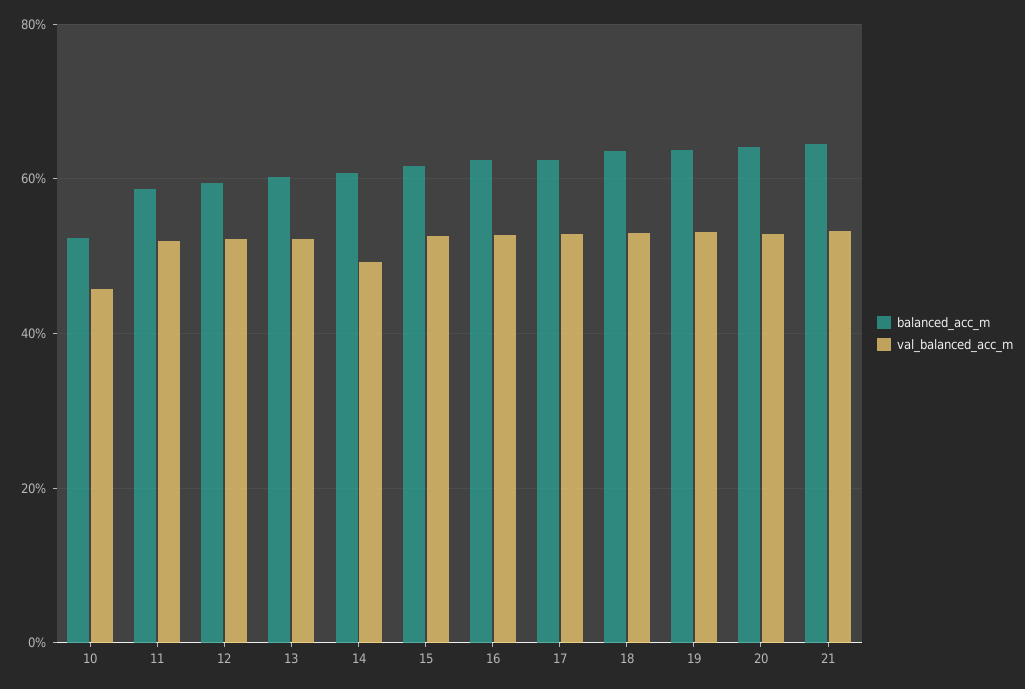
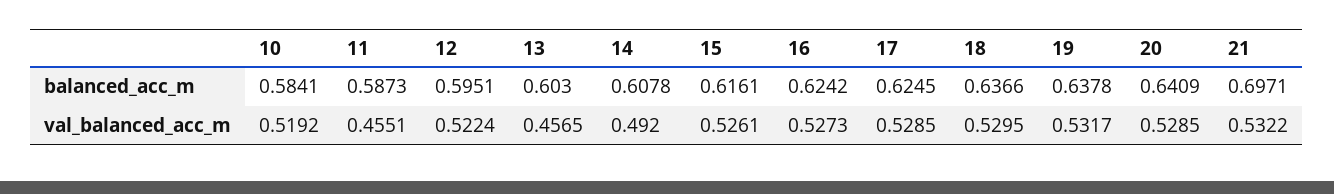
  {
    "balanced_acc_m": {
-     "10": 0.52,
+     "10": 0.5841,
      "11": 0.5873,
      "12": 0.5951,
      "13": 0.603,
      "14": 0.6078,
      "15": 0.6161,
      "16": 0.6242,
      "17": 0.6245,
      "18": 0.6366,
      "19": 0.6378,
      "20": 0.6409,
-     "21": 0.64
+     "21": 0.6971
    },
    "val_balanced_acc_m": {
-     "10": 0.46,
+     "10": 0.5192,
-     "11": 0.52,
+     "11": 0.4551,
      "12": 0.5224,
-     "13": 0.52,
+     "13": 0.4565,
      "14": 0.492,
      "15": 0.5261,
      "16": 0.5273,
      "17": 0.5285,
      "18": 0.5295,
      "19": 0.5317,
      "20": 0.5285,
      "21": 0.5322
    }
  }

